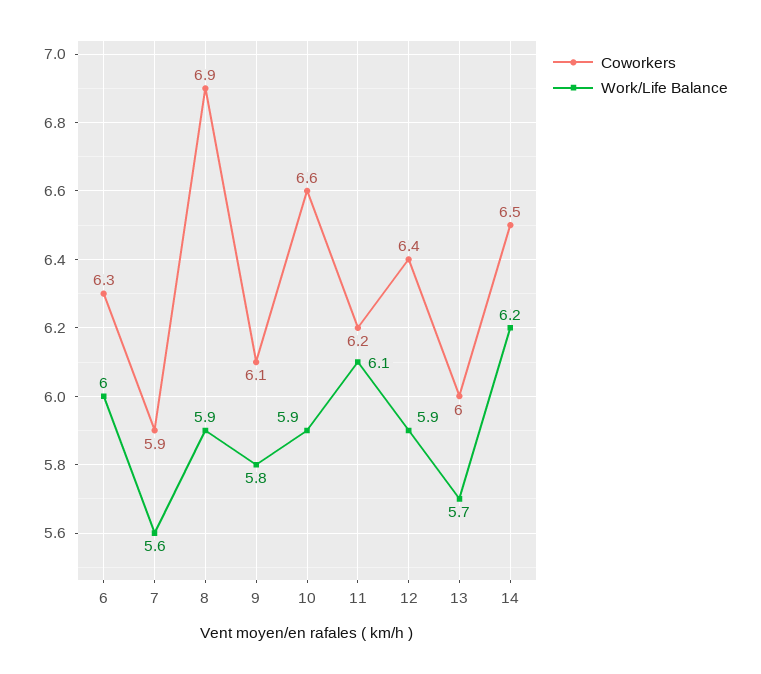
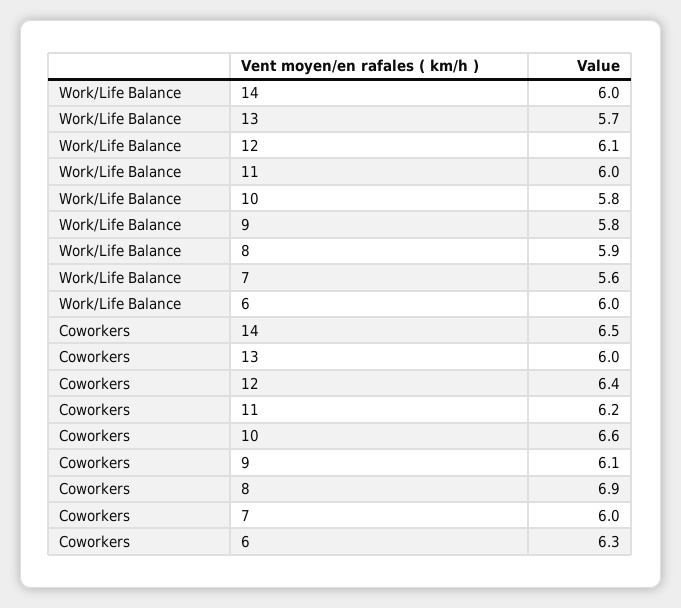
  {
    "Coworkers": {
      "6": 6.3,
-     "7": 5.9,
+     "7": 6,
      "8": 6.9,
      "9": 6.1,
      "10": 6.6,
      "11": 6.2,
      "12": 6.4,
      "13": 6,
      "14": 6.5
    },
    "Work/Life Balance": {
      "6": 6,
      "7": 5.6,
      "8": 5.9,
      "9": 5.8,
-     "10": 5.9,
+     "10": 5.8,
-     "11": 6.1,
+     "11": 6,
-     "12": 5.9,
+     "12": 6.1,
      "13": 5.7,
-     "14": 6.2
+     "14": 6
    }
  }

